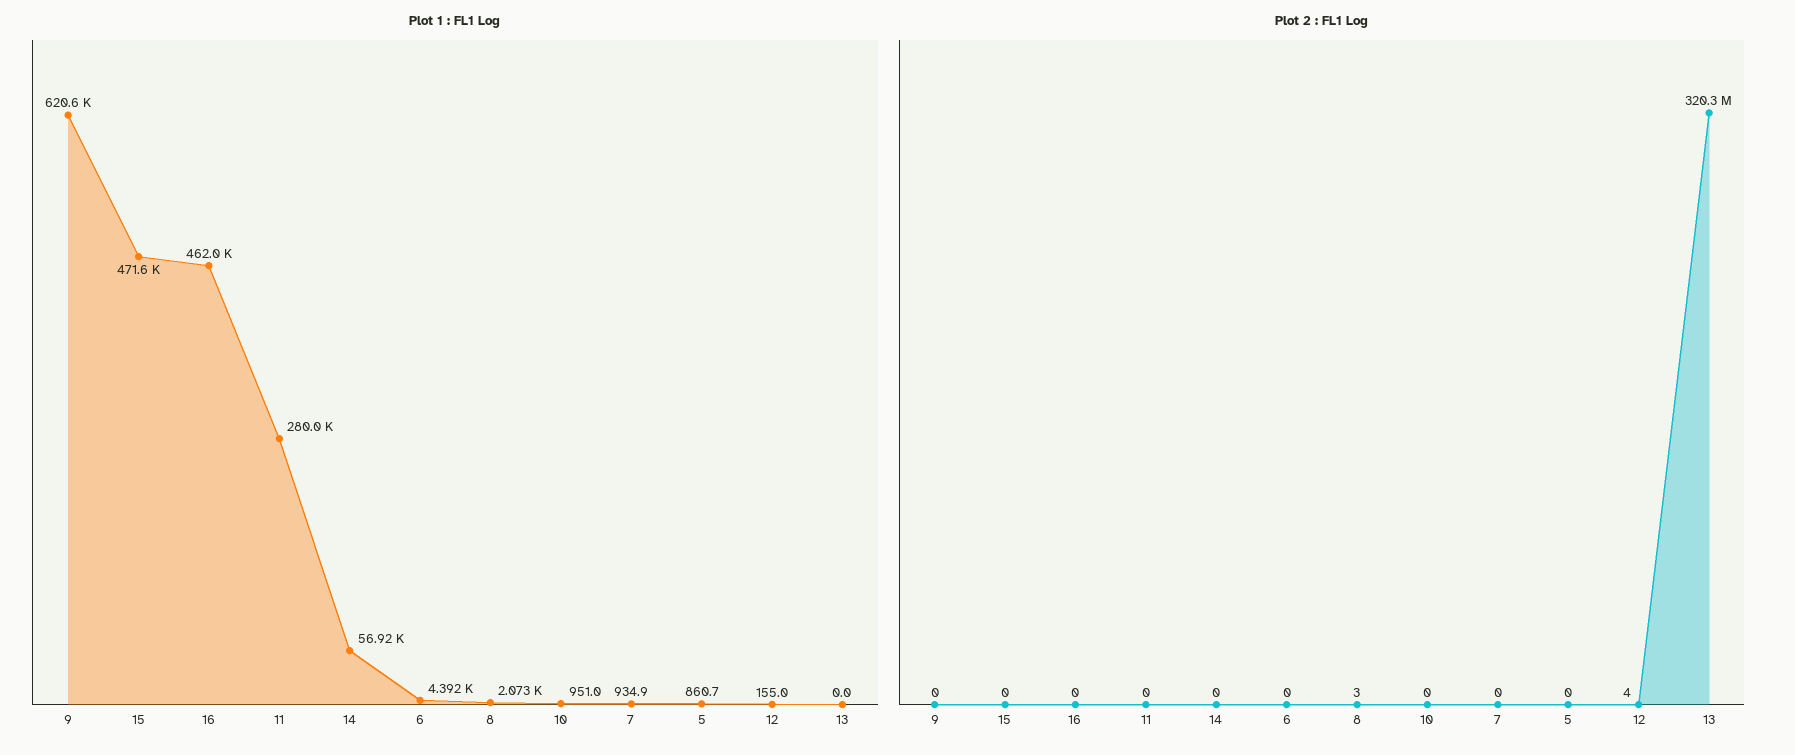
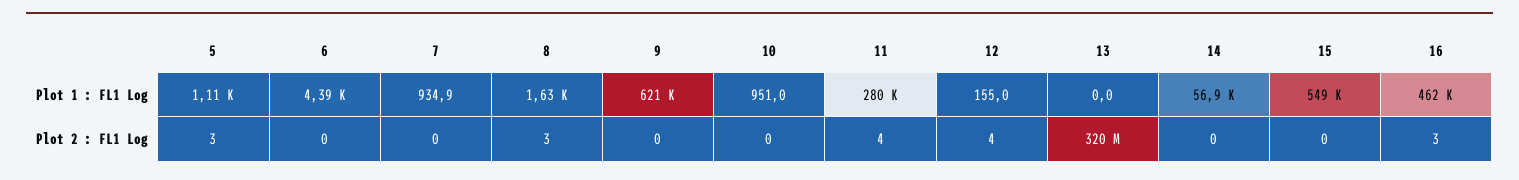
  {
    "Plot 1 : FL1 Log": {
      "9": 620600,
-     "15": 471600,
+     "15": 549000,
      "16": 462000,
      "11": 280000,
      "14": 56920,
      "6": 4392,
-     "8": 2073,
+     "8": 1630,
      "10": 951,
      "7": 934.9,
-     "5": 860.7,
+     "5": 1110,
      "12": 155,
      "13": 0
    },
    "Plot 2 : FL1 Log": {
      "9": 0,
      "15": 0,
-     "16": 0,
+     "16": 3,
-     "11": 0,
+     "11": 4,
      "14": 0,
      "6": 0,
      "8": 3,
      "10": 0,
      "7": 0,
-     "5": 0,
+     "5": 3,
      "12": 4,
      "13": 320300000
    }
  }

